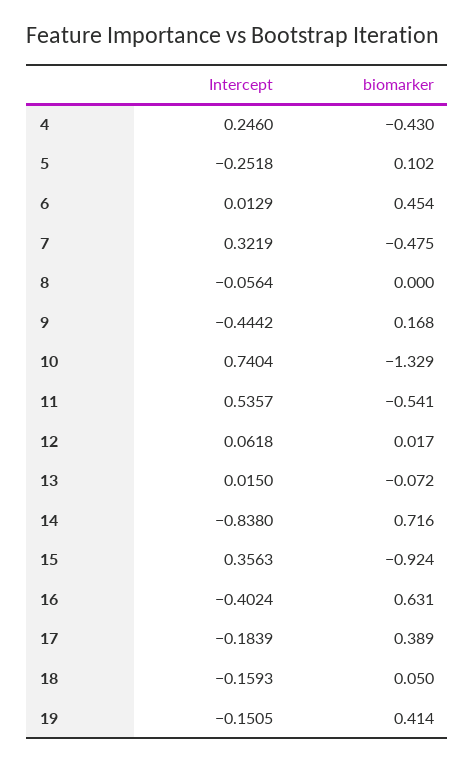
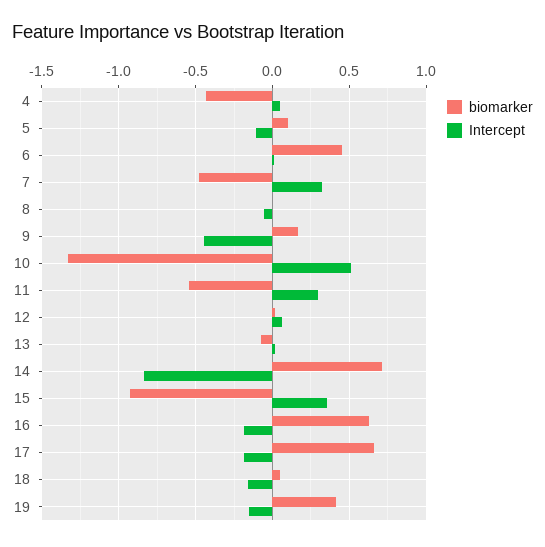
  {
    "Intercept": {
-     "4": 0.246,
+     "4": 0.05,
-     "5": -0.2518,
+     "5": -0.1,
      "6": 0.0129,
      "7": 0.3219,
      "8": -0.0564,
      "9": -0.4442,
-     "10": 0.7404,
+     "10": 0.5,
-     "11": 0.5357,
+     "11": 0.3,
      "12": 0.0618,
      "13": 0.015,
      "14": -0.838,
      "15": 0.3563,
-     "16": -0.4024,
+     "16": -0.2,
      "17": -0.1839,
      "18": -0.1593,
      "19": -0.1505
    },
    "biomarker": {
      "4": -0.43,
      "5": 0.102,
      "6": 0.454,
      "7": -0.475,
      "8": 0,
      "9": 0.168,
      "10": -1.329,
      "11": -0.541,
      "12": 0.017,
      "13": -0.072,
      "14": 0.716,
      "15": -0.924,
      "16": 0.631,
-     "17": 0.389,
+     "17": 0.65,
      "18": 0.05,
      "19": 0.414
    }
  }

